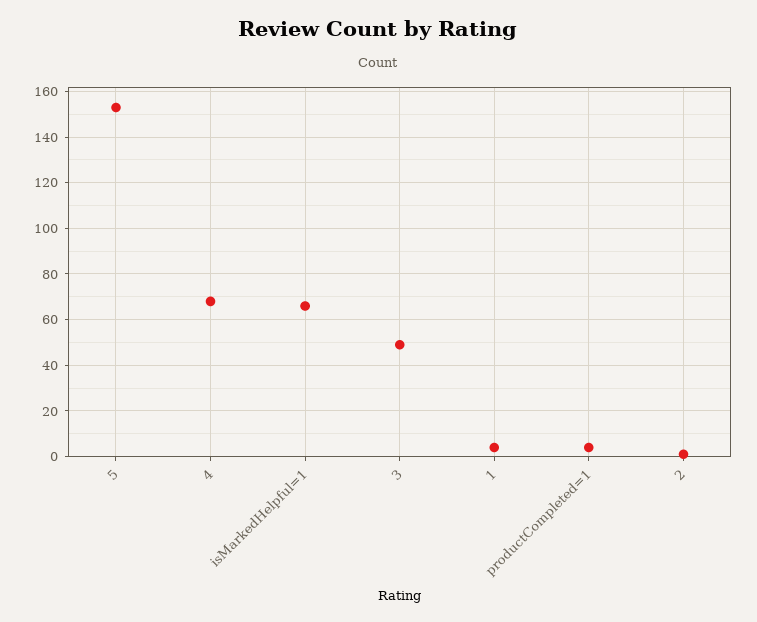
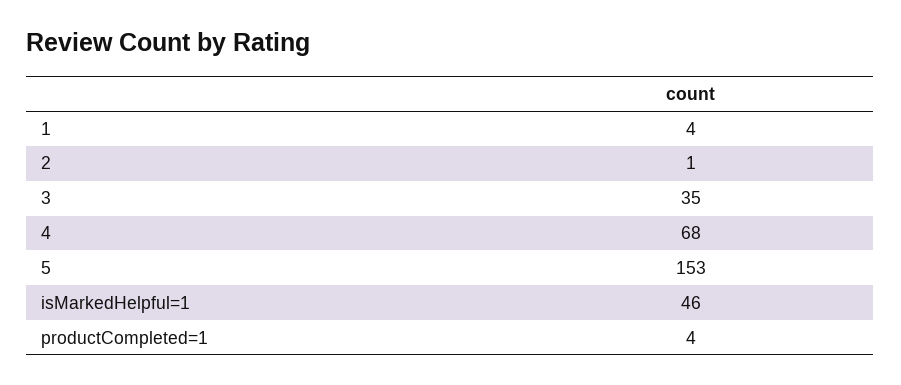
  {
    "5": 153,
    "4": 68,
-   "isMarkedHelpful=1": 65,
+   "isMarkedHelpful=1": 46,
-   "3": 50,
+   "3": 35,
    "1": 4,
    "productCompleted=1": 4,
    "2": 1
  }

